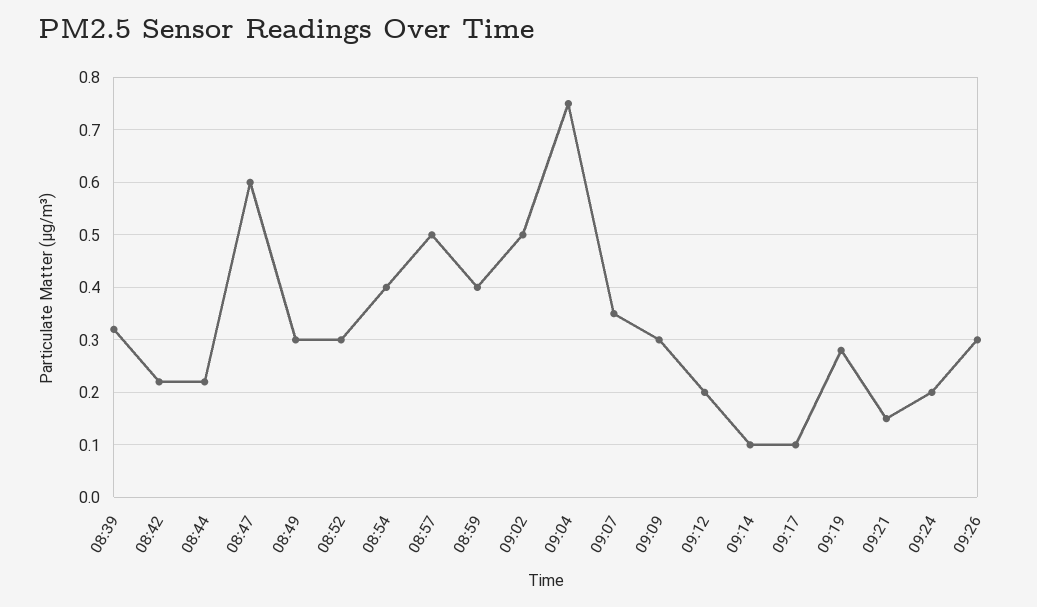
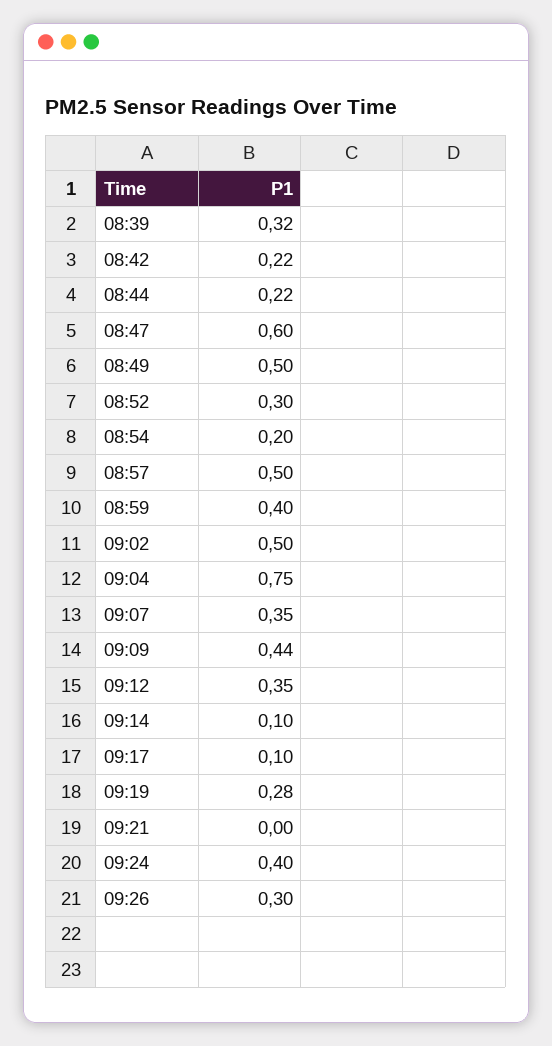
  {
    "08:39": 0.32,
    "08:42": 0.22,
    "08:44": 0.22,
    "08:47": 0.6,
-   "08:49": 0.3,
+   "08:49": 0.5,
    "08:52": 0.3,
-   "08:54": 0.4,
+   "08:54": 0.2,
    "08:57": 0.5,
    "08:59": 0.4,
    "09:02": 0.5,
    "09:04": 0.75,
    "09:07": 0.35,
-   "09:09": 0.3,
+   "09:09": 0.44,
-   "09:12": 0.2,
+   "09:12": 0.35,
    "09:14": 0.1,
    "09:17": 0.1,
    "09:19": 0.28,
-   "09:21": 0.15,
+   "09:21": 0,
-   "09:24": 0.2,
+   "09:24": 0.4,
    "09:26": 0.3
  }

